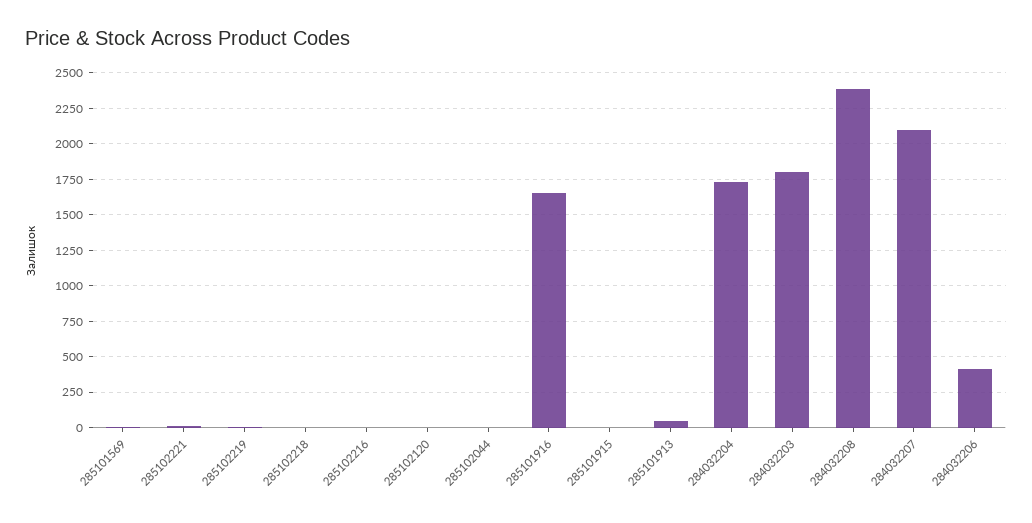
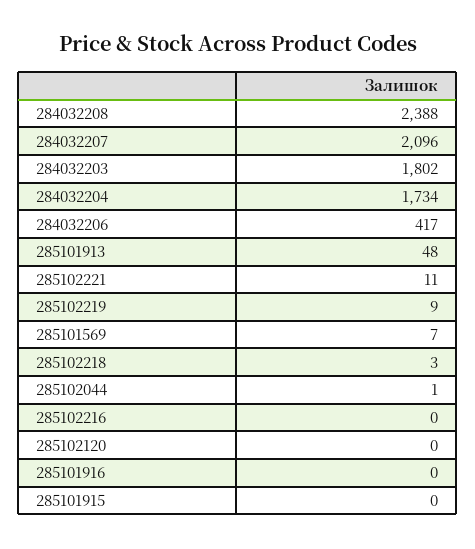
  {
    "285101569": 7,
    "285102221": 11,
    "285102219": 9,
    "285102218": 3,
    "285102216": 0,
    "285102120": 0,
    "285102044": 1,
-   "285101916": 1650,
+   "285101916": 0,
    "285101915": 0,
    "285101913": 48,
    "284032204": 1734,
    "284032203": 1802,
    "284032208": 2388,
    "284032207": 2096,
    "284032206": 417
  }

